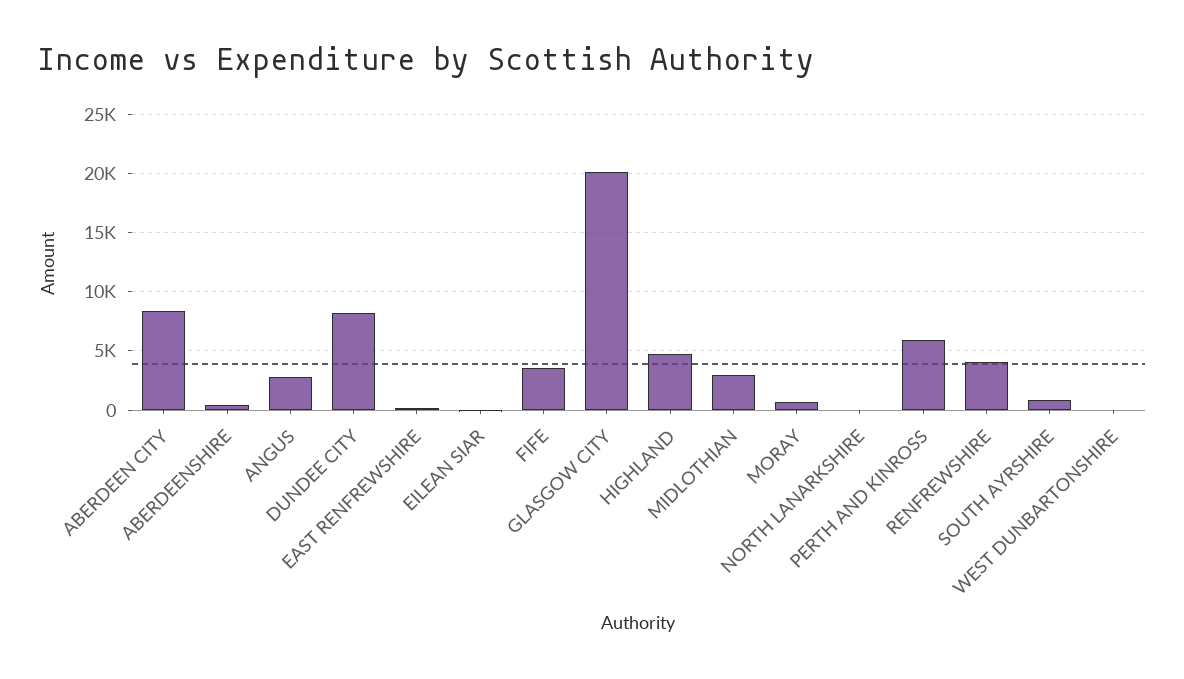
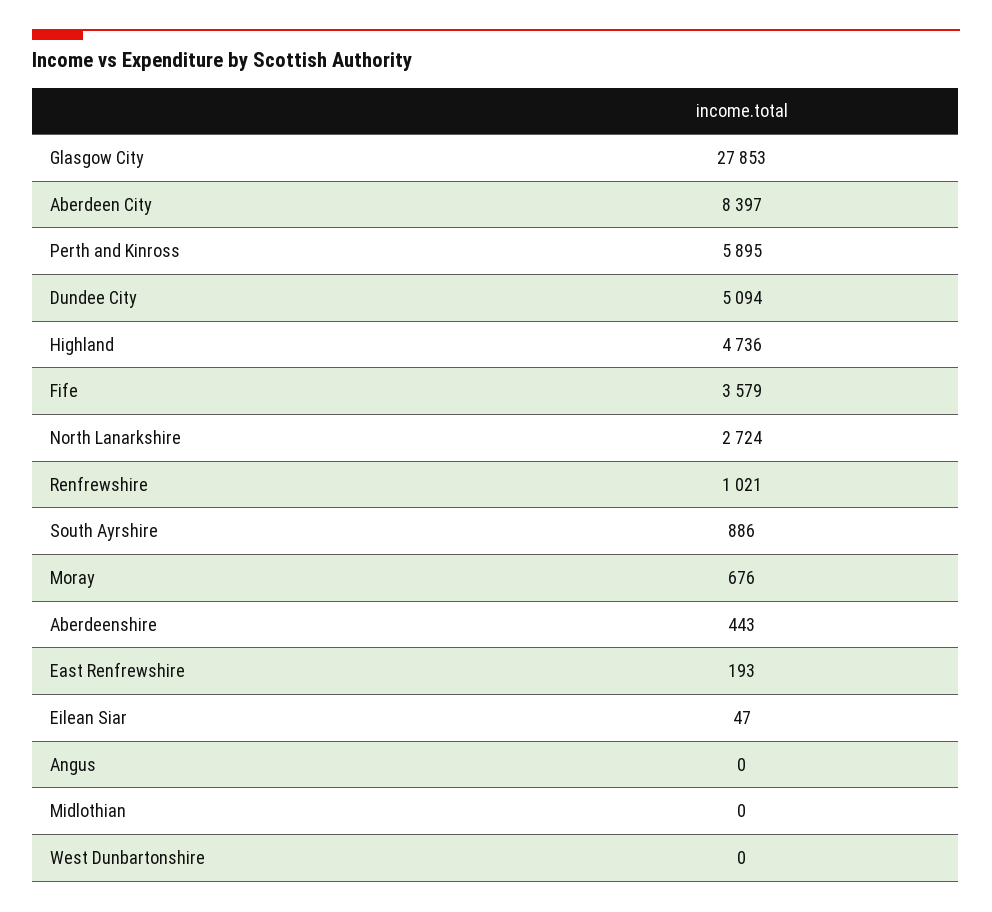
  {
    "ABERDEEN CITY": 8397,
    "ABERDEENSHIRE": 443,
-   "ANGUS": 3000,
+   "ANGUS": 0,
-   "DUNDEE CITY": 8000,
+   "DUNDEE CITY": 5094,
    "EAST RENFREWSHIRE": 193,
    "EILEAN SIAR": 47,
    "FIFE": 3579,
-   "GLASGOW CITY": 20000,
+   "GLASGOW CITY": 27853,
    "HIGHLAND": 4736,
-   "MIDLOTHIAN": 3000,
+   "MIDLOTHIAN": 0,
    "MORAY": 676,
-   "NORTH LANARKSHIRE": 0,
+   "NORTH LANARKSHIRE": 2724,
    "PERTH AND KINROSS": 5895,
-   "RENFREWSHIRE": 4000,
+   "RENFREWSHIRE": 1021,
    "SOUTH AYRSHIRE": 886,
    "WEST DUNBARTONSHIRE": 0
  }

